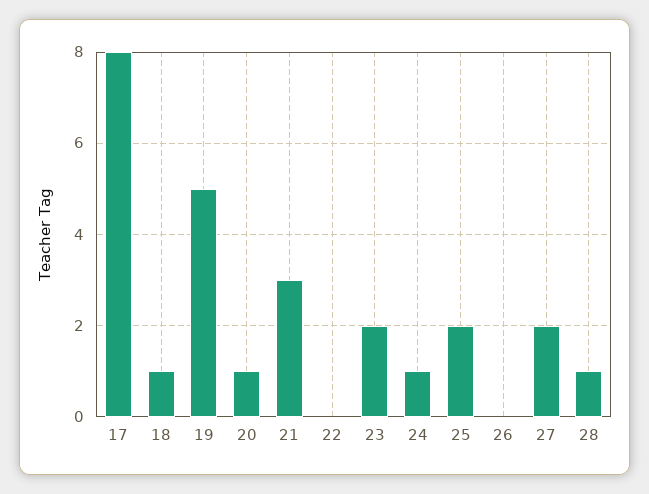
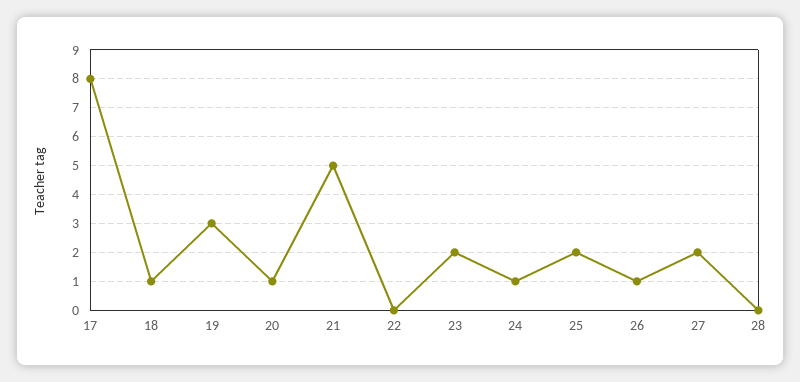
  {
    "17": 8,
    "18": 1,
-   "19": 5,
+   "19": 3,
    "20": 1,
-   "21": 3,
+   "21": 5,
    "22": 0,
    "23": 2,
    "24": 1,
    "25": 2,
-   "26": 0,
+   "26": 1,
    "27": 2,
-   "28": 1
+   "28": 0
  }

